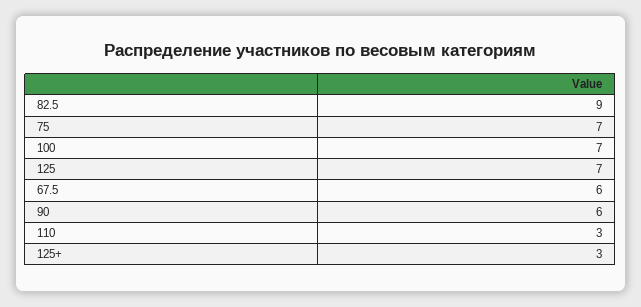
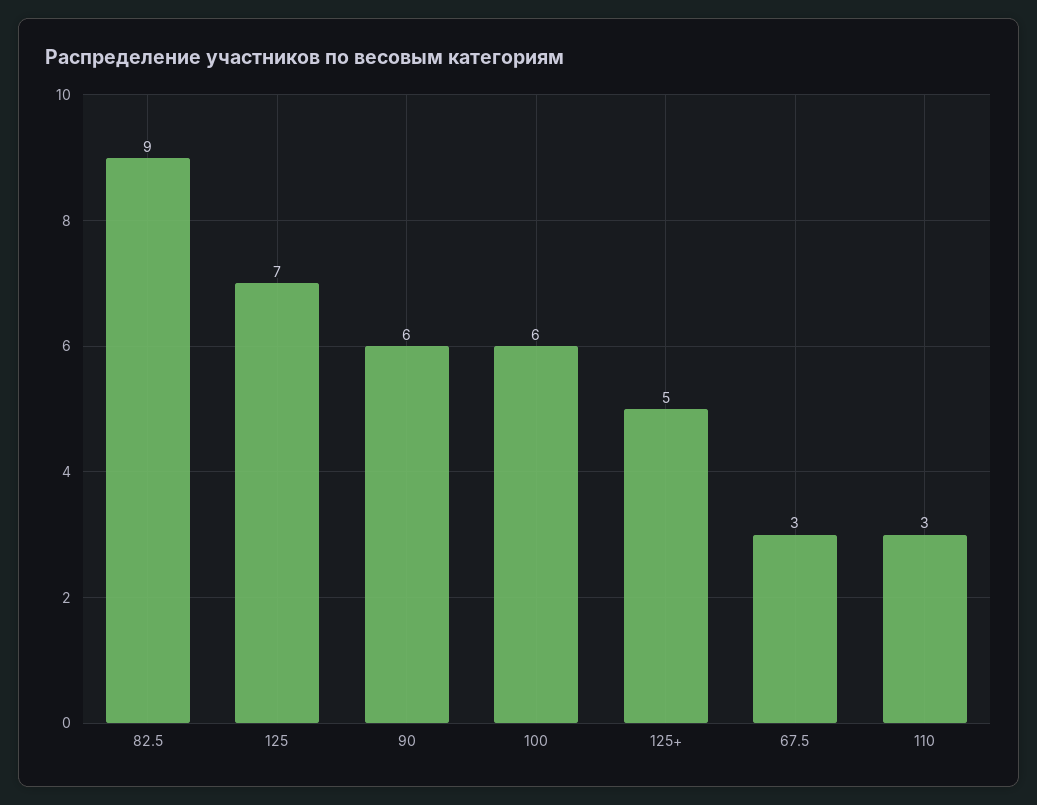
  {
    "82.5": 9,
-   "75": 7,
-   "100": 7,
+   "100": 6,
    "125": 7,
-   "67.5": 6,
+   "67.5": 3,
    "90": 6,
    "110": 3,
-   "125+": 3
+   "125+": 5
  }

